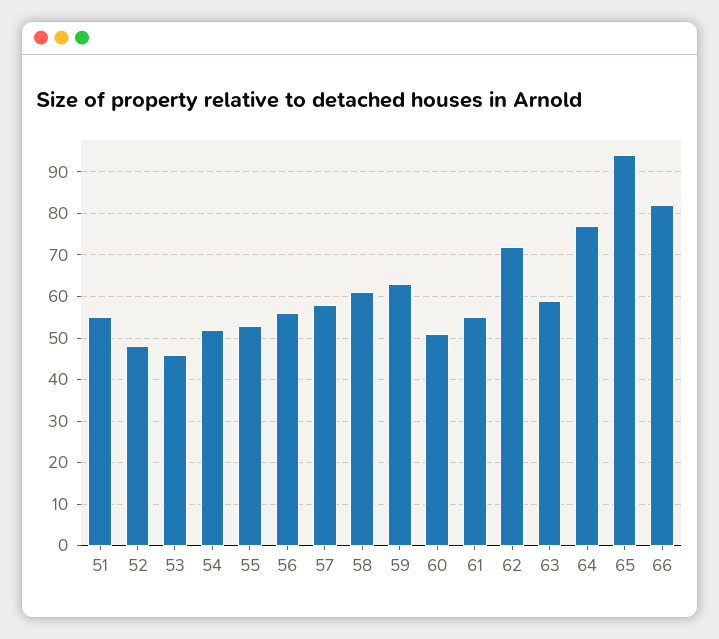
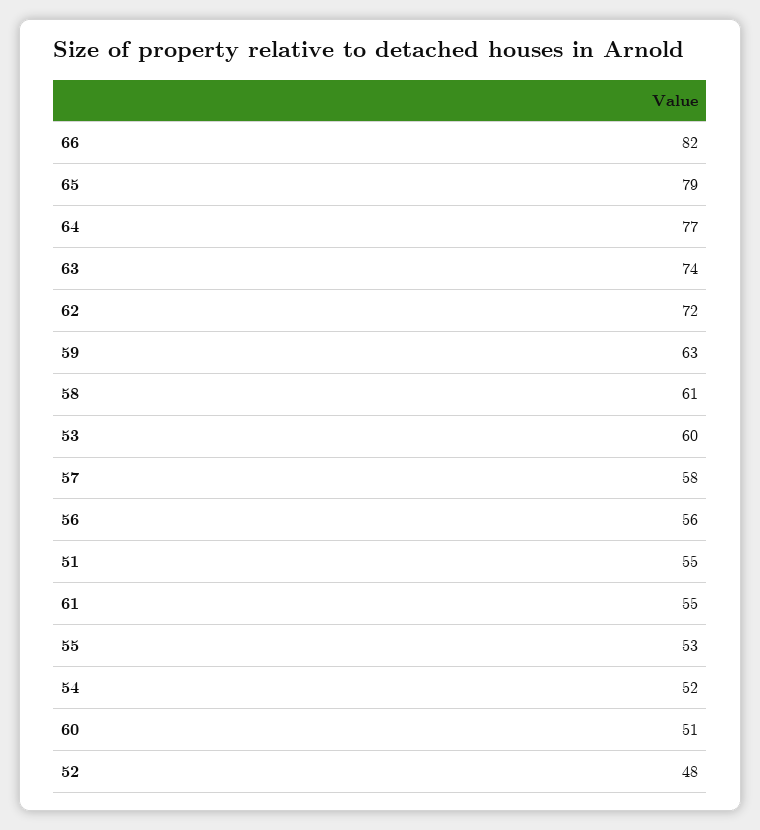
  {
    "51": 55,
    "52": 48,
-   "53": 45,
+   "53": 60,
    "54": 52,
    "55": 53,
    "56": 56,
    "57": 58,
    "58": 61,
    "59": 63,
    "60": 51,
    "61": 55,
    "62": 72,
-   "63": 60,
+   "63": 74,
    "64": 77,
-   "65": 95,
+   "65": 79,
    "66": 82
  }

